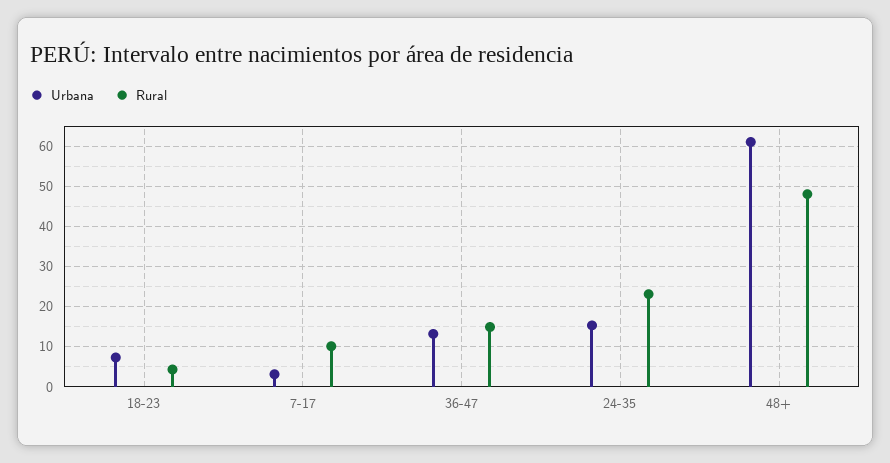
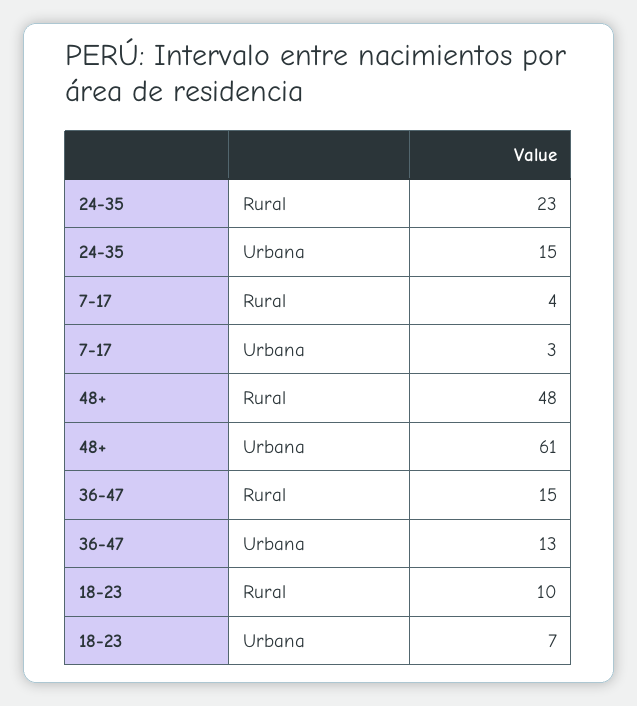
  {
    "Urbana": {
      "18-23": 7,
      "7-17": 3,
      "36-47": 13,
      "24-35": 15,
      "48+": 61
    },
    "Rural": {
-     "18-23": 4,
+     "18-23": 10,
-     "7-17": 10,
+     "7-17": 4,
      "36-47": 15,
      "24-35": 23,
      "48+": 48
    }
  }

